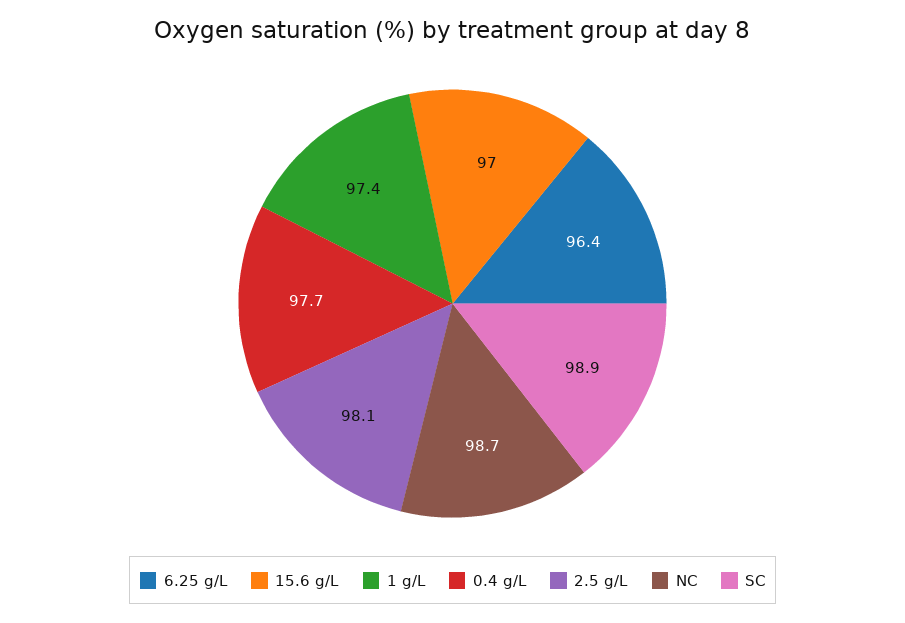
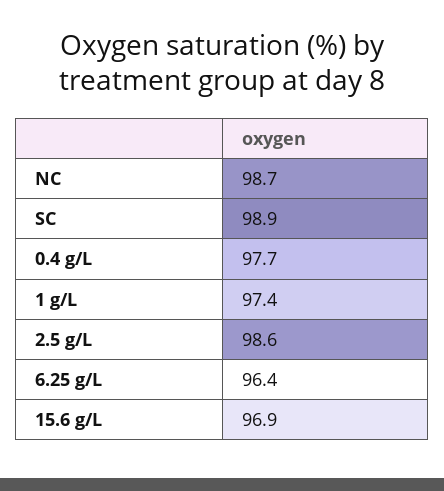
  {
    "6.25 g/L": 96.4,
-   "15.6 g/L": 97,
+   "15.6 g/L": 96.9,
    "1 g/L": 97.4,
    "0.4 g/L": 97.7,
-   "2.5 g/L": 98.1,
+   "2.5 g/L": 98.6,
    "NC": 98.7,
    "SC": 98.9
  }

